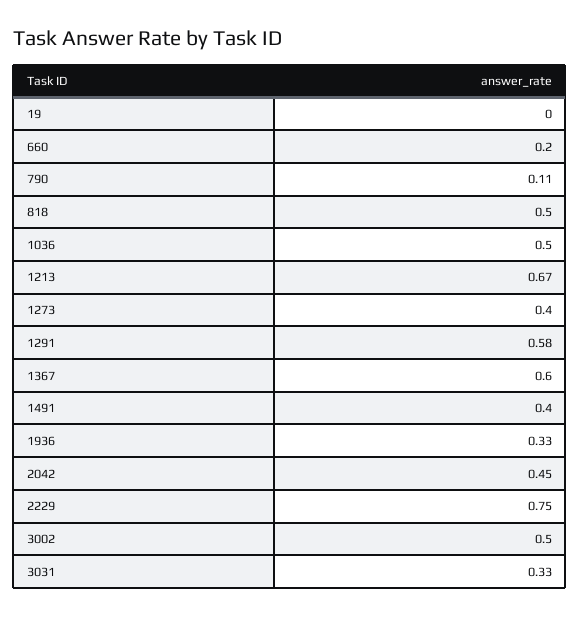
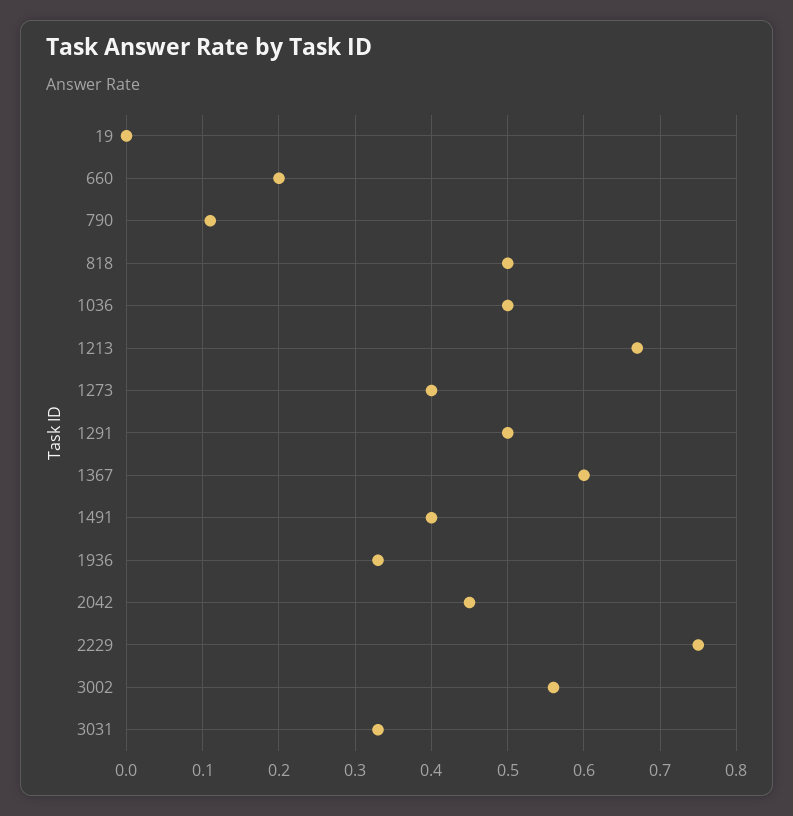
  {
    "19": 0,
    "660": 0.2,
    "790": 0.11,
    "818": 0.5,
    "1036": 0.5,
    "1213": 0.67,
    "1273": 0.4,
-   "1291": 0.58,
+   "1291": 0.5,
    "1367": 0.6,
    "1491": 0.4,
    "1936": 0.33,
    "2042": 0.45,
    "2229": 0.75,
-   "3002": 0.5,
+   "3002": 0.56,
    "3031": 0.33
  }

